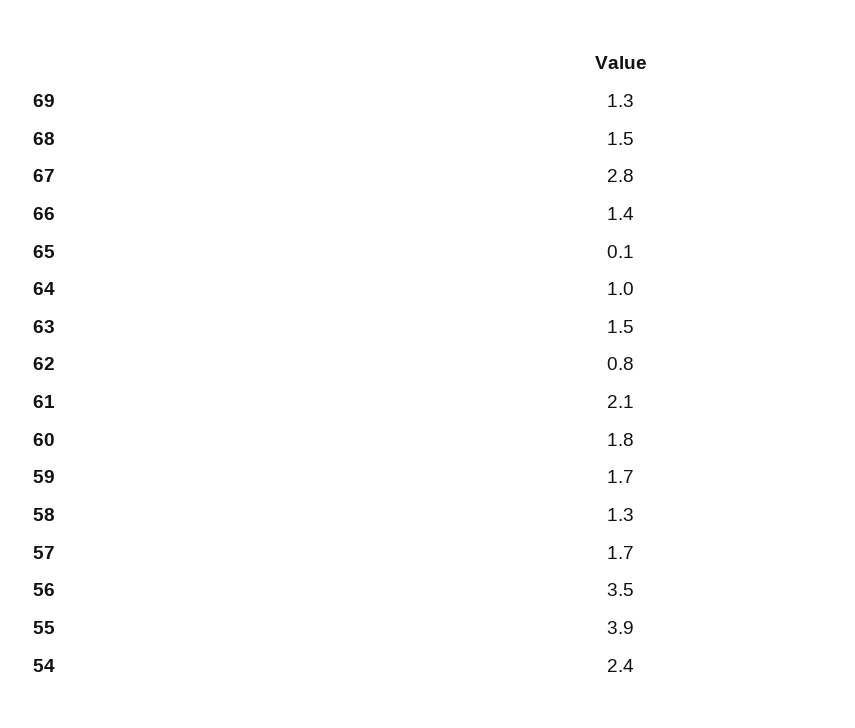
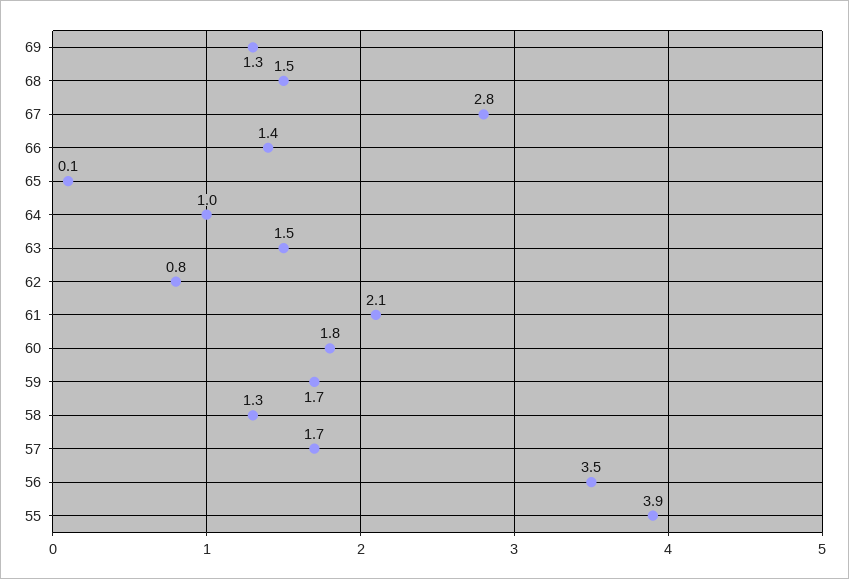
  {
    "69": 1.3,
    "68": 1.5,
    "67": 2.8,
    "66": 1.4,
    "65": 0.1,
    "64": 1,
    "63": 1.5,
    "62": 0.8,
    "61": 2.1,
    "60": 1.8,
    "59": 1.7,
    "58": 1.3,
    "57": 1.7,
    "56": 3.5,
-   "55": 3.9,
+   "55": 3.9
-   "54": 2.4
  }

